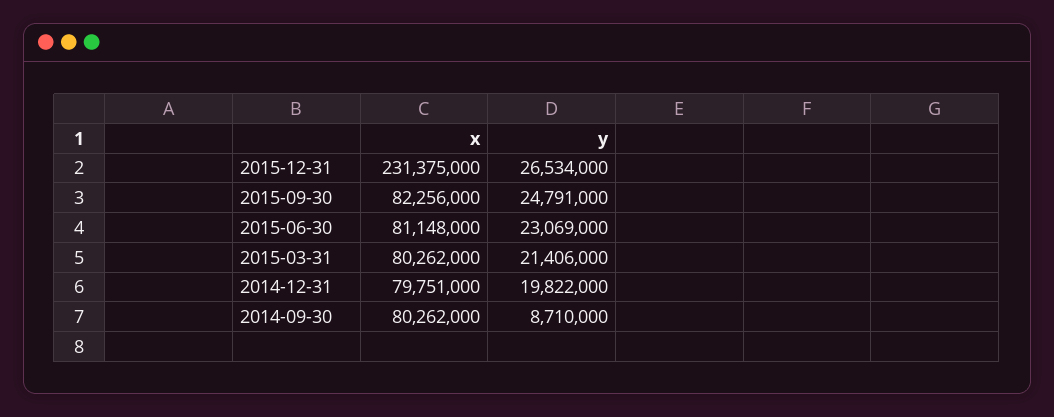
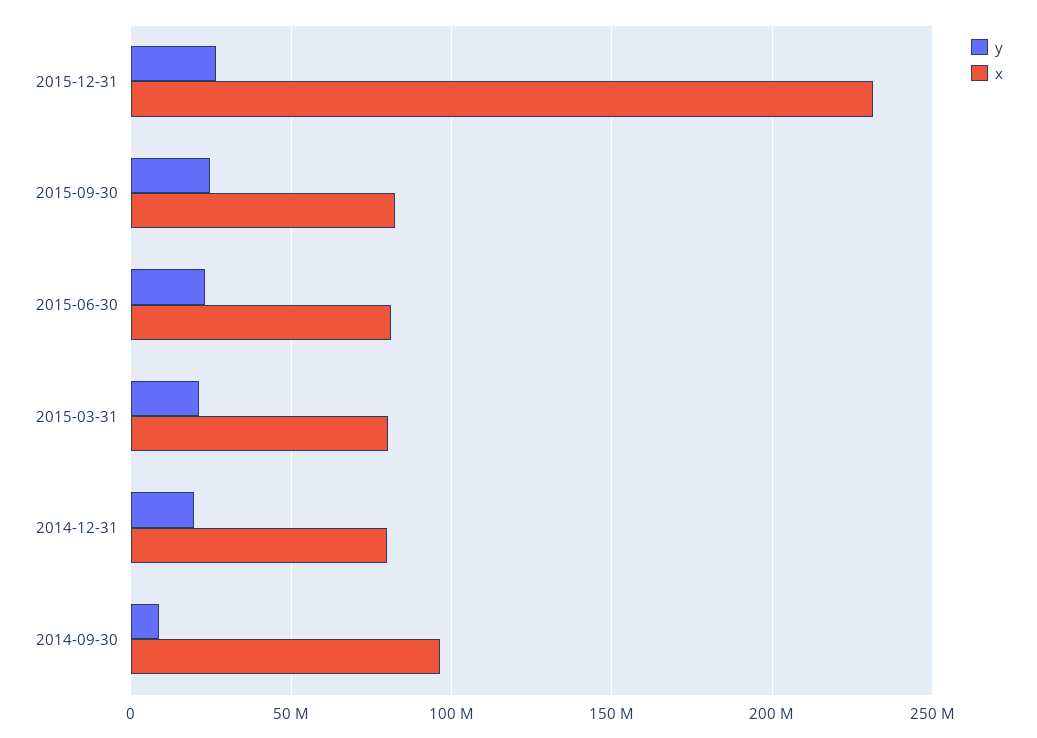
  {
    "x": {
      "2015-12-31": 231375000,
      "2015-09-30": 82256000,
      "2015-06-30": 81148000,
      "2015-03-31": 80262000,
      "2014-12-31": 79751000,
-     "2014-09-30": 80262000
+     "2014-09-30": 95000000
    },
    "y": {
      "2015-12-31": 26534000,
      "2015-09-30": 24791000,
      "2015-06-30": 23069000,
      "2015-03-31": 21406000,
      "2014-12-31": 19822000,
      "2014-09-30": 8710000
    }
  }

